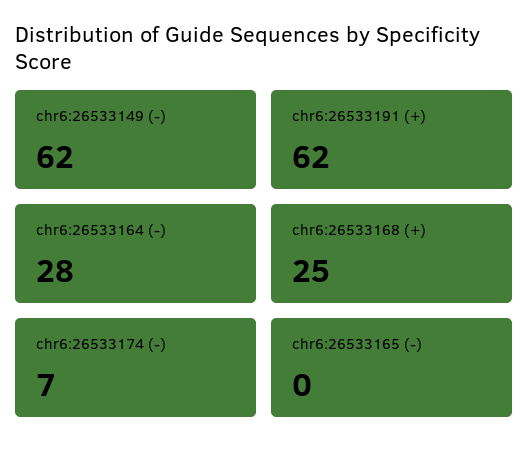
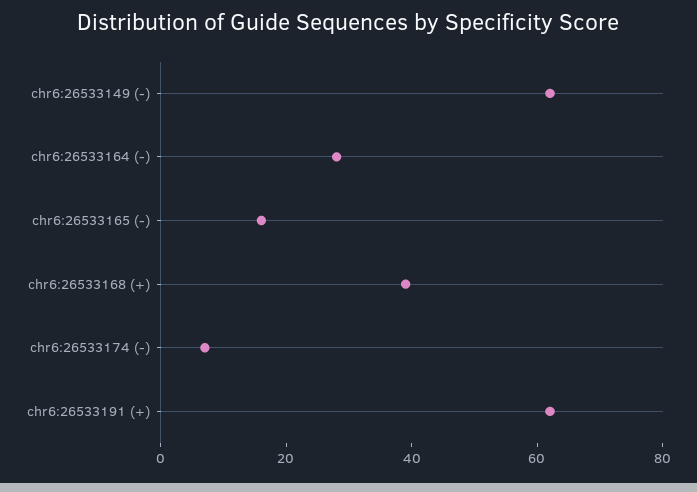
  {
    "chr6:26533149 (-)": 62,
    "chr6:26533191 (+)": 62,
    "chr6:26533164 (-)": 28,
-   "chr6:26533168 (+)": 25,
+   "chr6:26533168 (+)": 40,
    "chr6:26533174 (-)": 7,
-   "chr6:26533165 (-)": 0
+   "chr6:26533165 (-)": 15
  }

